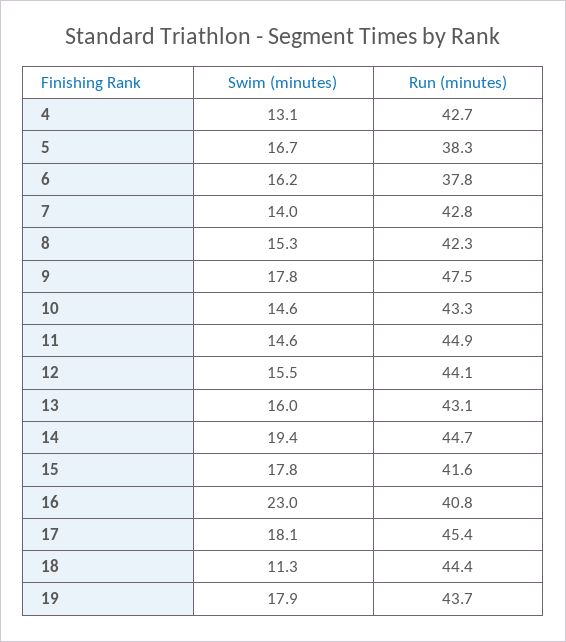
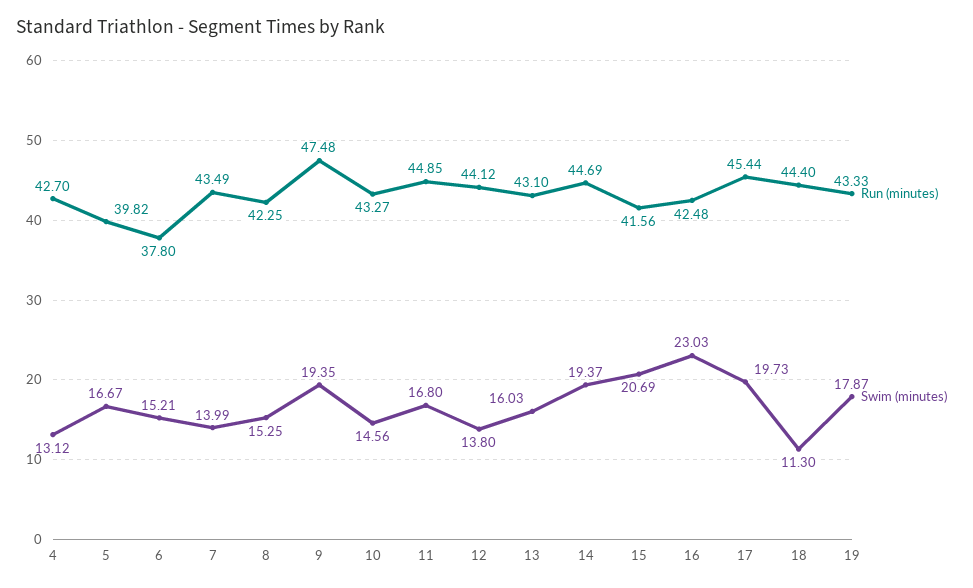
  {
    "Swim (minutes)": {
      "4": 13.12,
      "5": 16.67,
-     "6": 16.2,
+     "6": 15.21,
      "7": 13.99,
      "8": 15.25,
-     "9": 17.8,
+     "9": 19.35,
      "10": 14.56,
-     "11": 14.6,
+     "11": 16.8,
-     "12": 15.5,
+     "12": 13.8,
      "13": 16.03,
      "14": 19.37,
-     "15": 17.8,
+     "15": 20.69,
      "16": 23.03,
-     "17": 18.1,
+     "17": 19.73,
      "18": 11.3,
      "19": 17.87
    },
    "Run (minutes)": {
      "4": 42.7,
-     "5": 38.3,
+     "5": 39.82,
      "6": 37.8,
-     "7": 42.8,
+     "7": 43.49,
      "8": 42.25,
      "9": 47.48,
      "10": 43.27,
      "11": 44.85,
      "12": 44.12,
      "13": 43.1,
      "14": 44.69,
      "15": 41.56,
-     "16": 40.8,
+     "16": 42.48,
      "17": 45.44,
      "18": 44.4,
-     "19": 43.7
+     "19": 43.33
    }
  }

